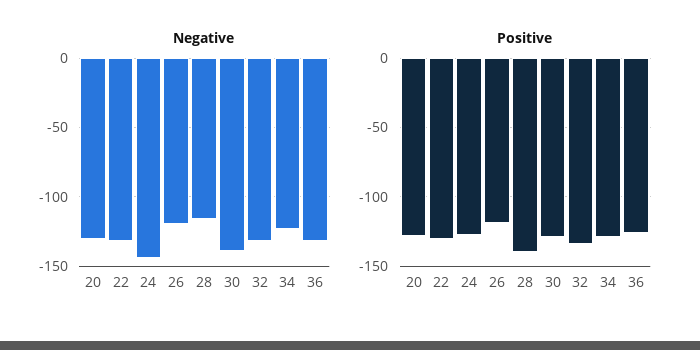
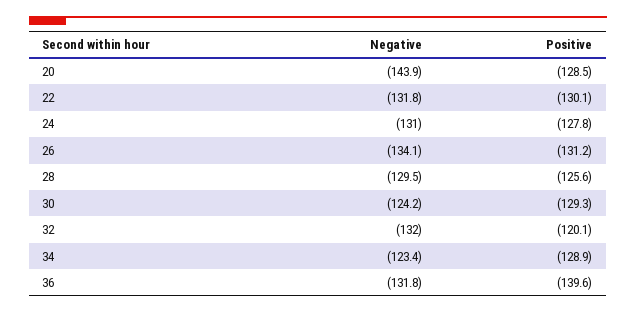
  {
    "Negative": {
-     "20": -130,
+     "20": -143.9,
      "22": -131.8,
-     "24": -145,
+     "24": -131,
-     "26": -120,
+     "26": -134.1,
-     "28": -115,
+     "28": -129.5,
-     "30": -140,
+     "30": -124.2,
      "32": -132,
      "34": -123.4,
      "36": -131.8
    },
    "Positive": {
      "20": -128.5,
      "22": -130.1,
      "24": -127.8,
-     "26": -120,
+     "26": -131.2,
-     "28": -140,
+     "28": -125.6,
      "30": -129.3,
-     "32": -135,
+     "32": -120.1,
      "34": -128.9,
-     "36": -125
+     "36": -139.6
    }
  }

